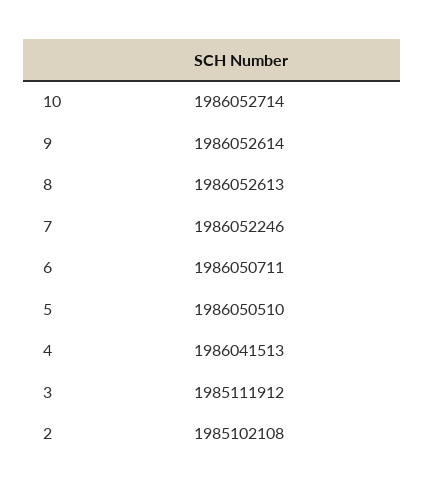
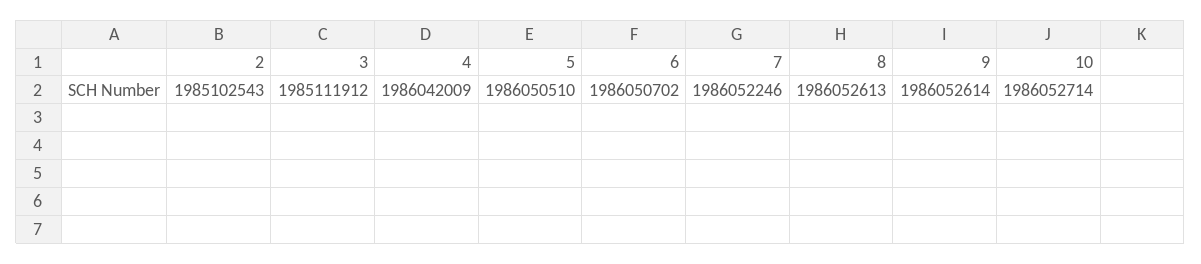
  {
    "10": 1986052714,
    "9": 1986052614,
    "8": 1986052613,
    "7": 1986052246,
-   "6": 1986050711,
+   "6": 1986050702,
    "5": 1986050510,
-   "4": 1986041513,
+   "4": 1986042009,
    "3": 1985111912,
-   "2": 1985102108
+   "2": 1985102543
  }

